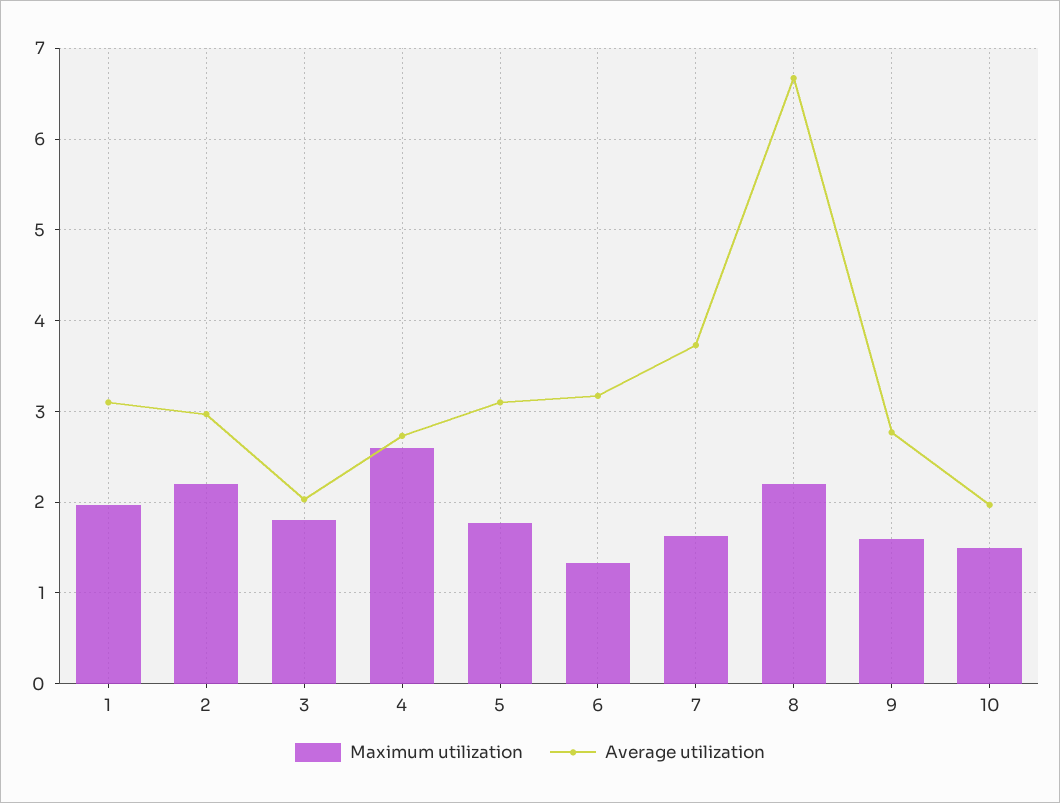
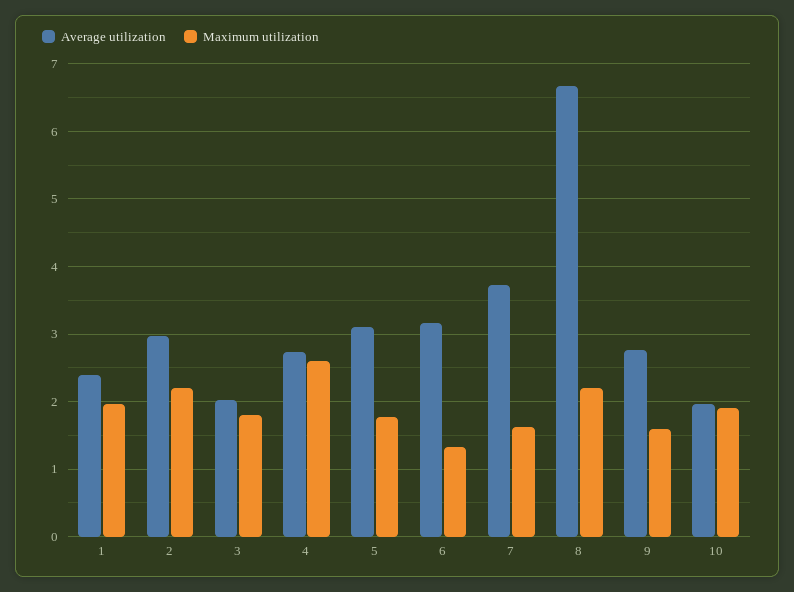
  {
    "Maximum utilization": {
      "1": 2,
      "2": 2.2,
      "3": 1.8,
      "4": 2.6,
      "5": 1.8,
      "6": 1.3,
      "7": 1.6,
      "8": 2.2,
      "9": 1.6,
-     "10": 1.5
+     "10": 1.9
    },
    "Average utilization": {
-     "1": 3.1,
+     "1": 2.4,
      "2": 3,
      "3": 2,
      "4": 2.7,
      "5": 3.1,
      "6": 3.2,
      "7": 3.7,
      "8": 6.7,
      "9": 2.8,
      "10": 2
    }
  }

